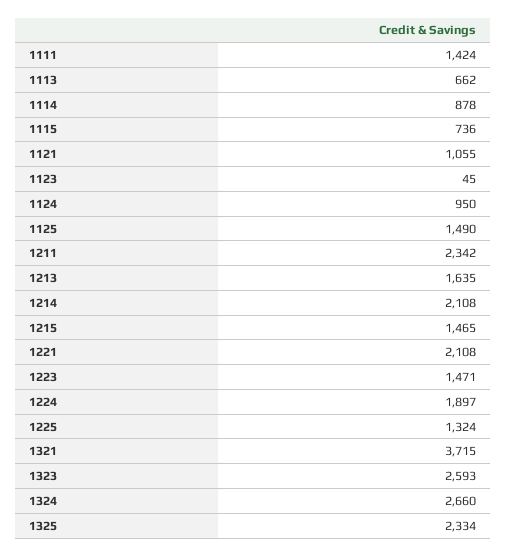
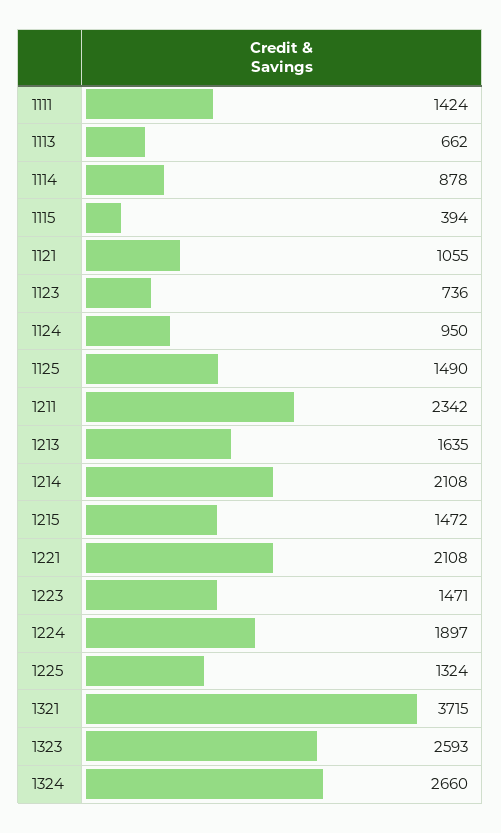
  {
    "1111": 1424,
    "1113": 662,
    "1114": 878,
-   "1115": 736,
+   "1115": 394,
    "1121": 1055,
-   "1123": 45,
+   "1123": 736,
    "1124": 950,
    "1125": 1490,
    "1211": 2342,
    "1213": 1635,
    "1214": 2108,
-   "1215": 1465,
+   "1215": 1472,
    "1221": 2108,
    "1223": 1471,
    "1224": 1897,
    "1225": 1324,
    "1321": 3715,
    "1323": 2593,
-   "1324": 2660,
+   "1324": 2660
-   "1325": 2334
  }

